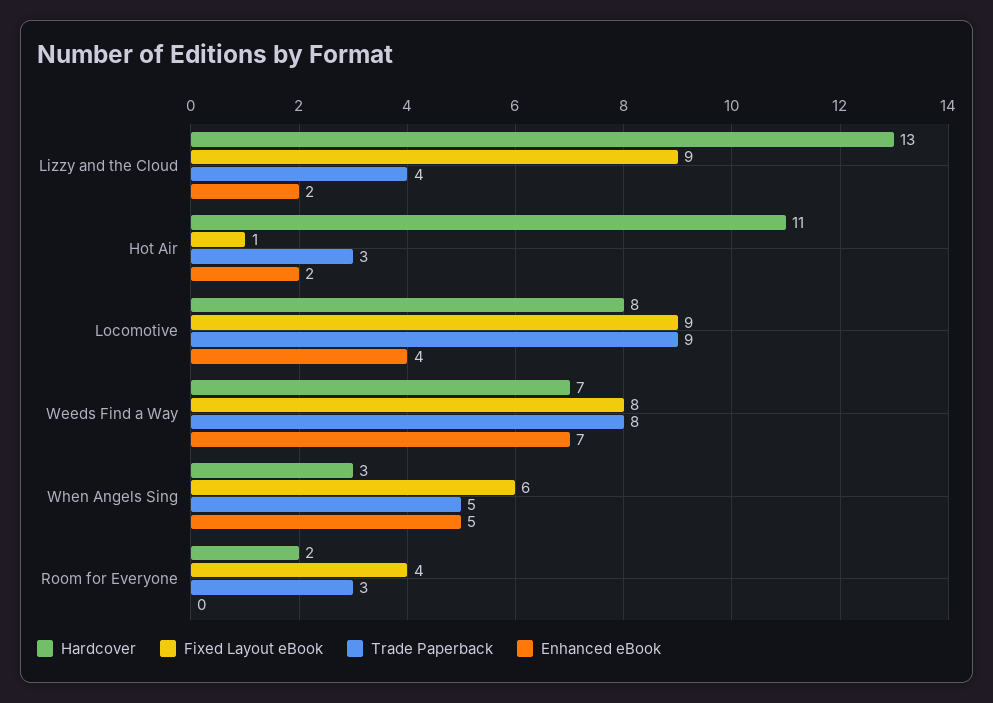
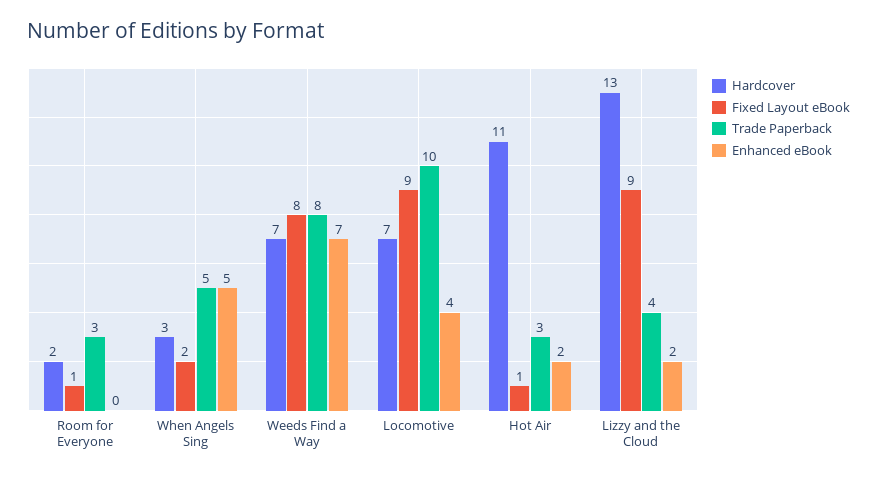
  {
    "Hardcover": {
      "Lizzy and the Cloud": 13,
      "Hot Air": 11,
-     "Locomotive": 8,
+     "Locomotive": 7,
      "Weeds Find a Way": 7,
      "When Angels Sing": 3,
      "Room for Everyone": 2
    },
    "Fixed Layout eBook": {
      "Lizzy and the Cloud": 9,
      "Hot Air": 1,
      "Locomotive": 9,
      "Weeds Find a Way": 8,
-     "When Angels Sing": 6,
+     "When Angels Sing": 2,
-     "Room for Everyone": 4
+     "Room for Everyone": 1
    },
    "Trade Paperback": {
      "Lizzy and the Cloud": 4,
      "Hot Air": 3,
-     "Locomotive": 9,
+     "Locomotive": 10,
      "Weeds Find a Way": 8,
      "When Angels Sing": 5,
      "Room for Everyone": 3
    },
    "Enhanced eBook": {
      "Lizzy and the Cloud": 2,
      "Hot Air": 2,
      "Locomotive": 4,
      "Weeds Find a Way": 7,
      "When Angels Sing": 5,
      "Room for Everyone": 0
    }
  }

